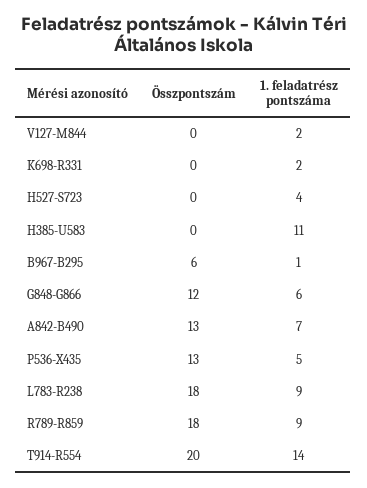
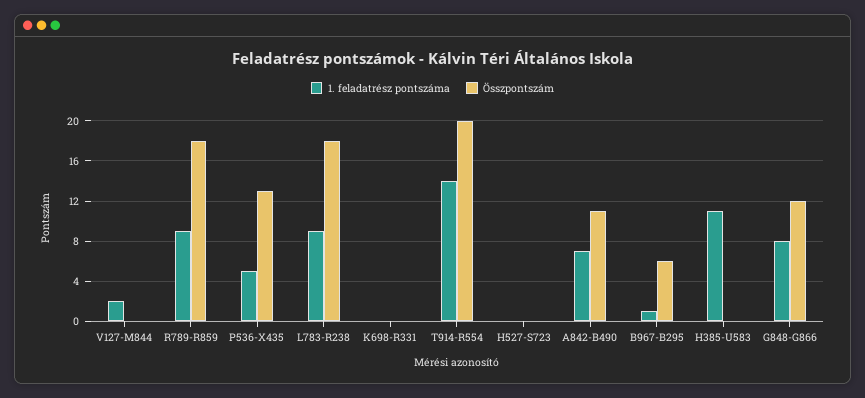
  {
    "Összpontszám": {
      "V127-M844": 0,
      "K698-R331": 0,
      "H527-S723": 0,
      "H385-U583": 0,
      "B967-B295": 6,
      "G848-G866": 12,
-     "A842-B490": 13,
+     "A842-B490": 11,
      "P536-X435": 13,
      "L783-R238": 18,
      "R789-R859": 18,
      "T914-R554": 20
    },
    "1. feladatrész pontszáma": {
      "V127-M844": 2,
-     "K698-R331": 2,
+     "K698-R331": 0,
-     "H527-S723": 4,
+     "H527-S723": 0,
      "H385-U583": 11,
      "B967-B295": 1,
-     "G848-G866": 6,
+     "G848-G866": 8,
      "A842-B490": 7,
      "P536-X435": 5,
      "L783-R238": 9,
      "R789-R859": 9,
      "T914-R554": 14
    }
  }

